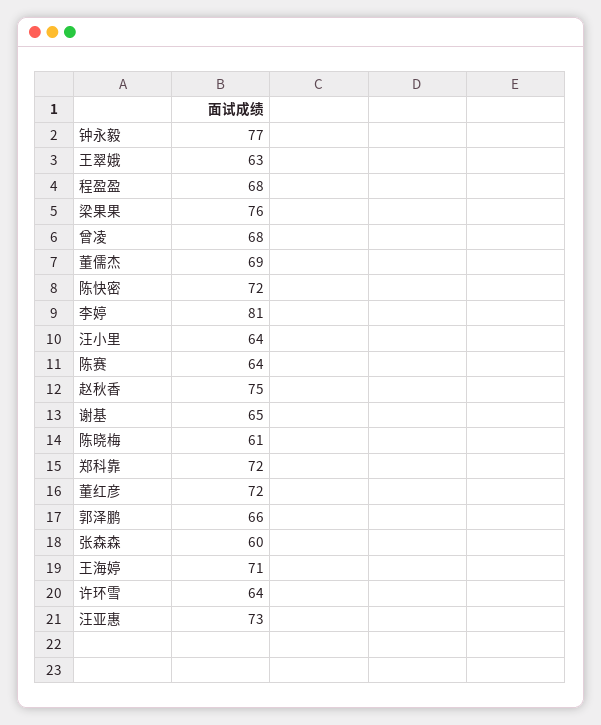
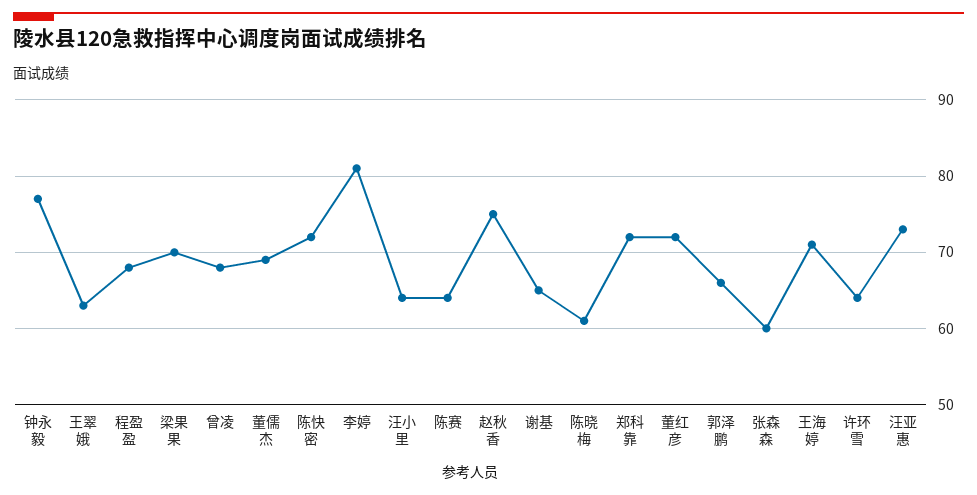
  {
    "钟永毅": 77,
    "王翠娥": 63,
    "程盈盈": 68,
-   "梁果果": 76,
+   "梁果果": 70,
    "曾凌": 68,
    "董儒杰": 69,
    "陈快密": 72,
    "李婷": 81,
    "汪小里": 64,
    "陈赛": 64,
    "赵秋香": 75,
    "谢基": 65,
    "陈晓梅": 61,
    "郑科靠": 72,
    "董红彦": 72,
    "郭泽鹏": 66,
    "张森森": 60,
    "王海婷": 71,
    "许环雪": 64,
    "汪亚惠": 73
  }

